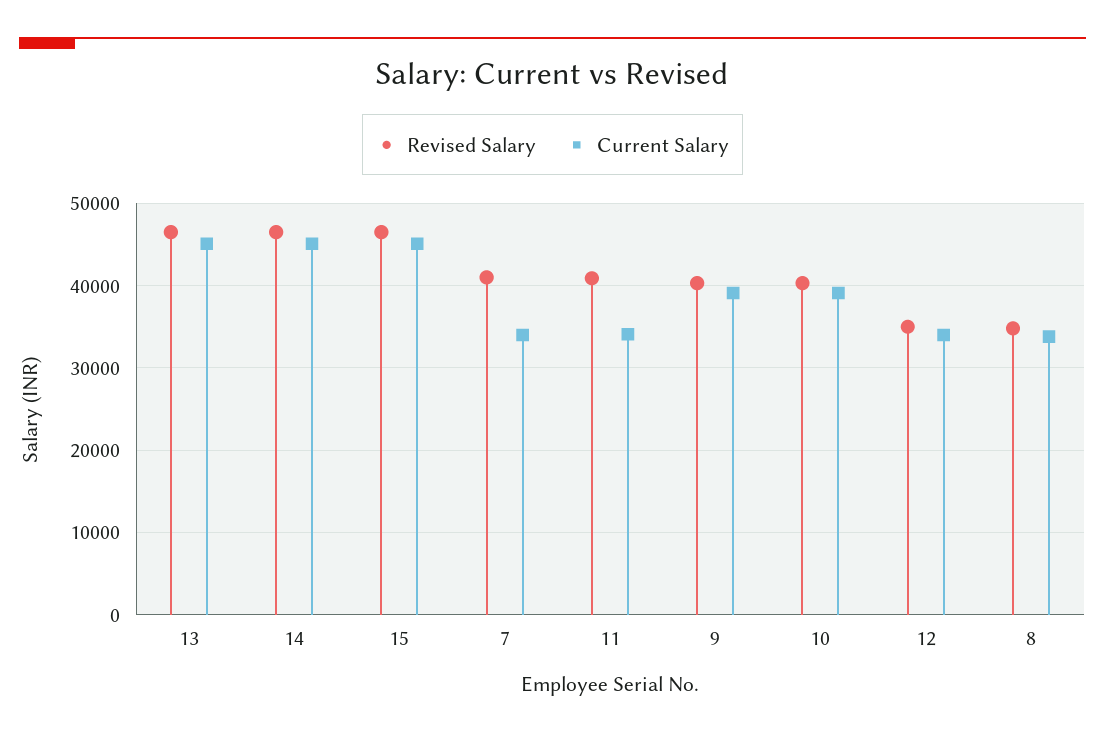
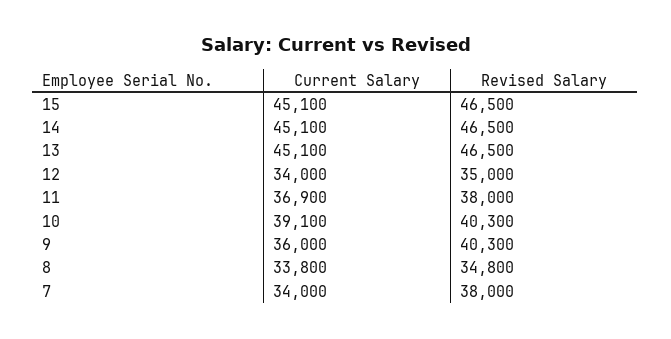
  {
    "Revised Salary": {
      "13": 46500,
      "14": 46500,
      "15": 46500,
-     "7": 41000,
+     "7": 38000,
-     "11": 41000,
+     "11": 38000,
      "9": 40300,
      "10": 40300,
      "12": 35000,
      "8": 34800
    },
    "Current Salary": {
      "13": 45100,
      "14": 45100,
      "15": 45100,
      "7": 34000,
-     "11": 34000,
+     "11": 36900,
-     "9": 39000,
+     "9": 36000,
      "10": 39100,
      "12": 34000,
      "8": 33800
    }
  }

